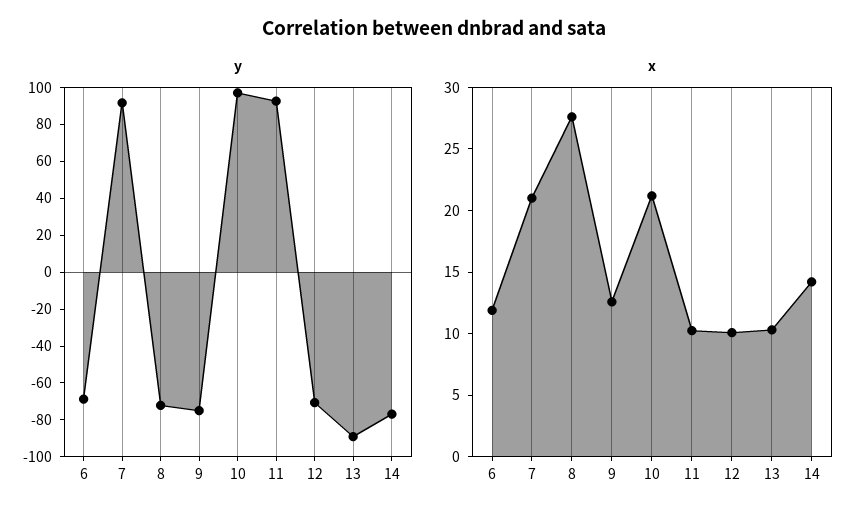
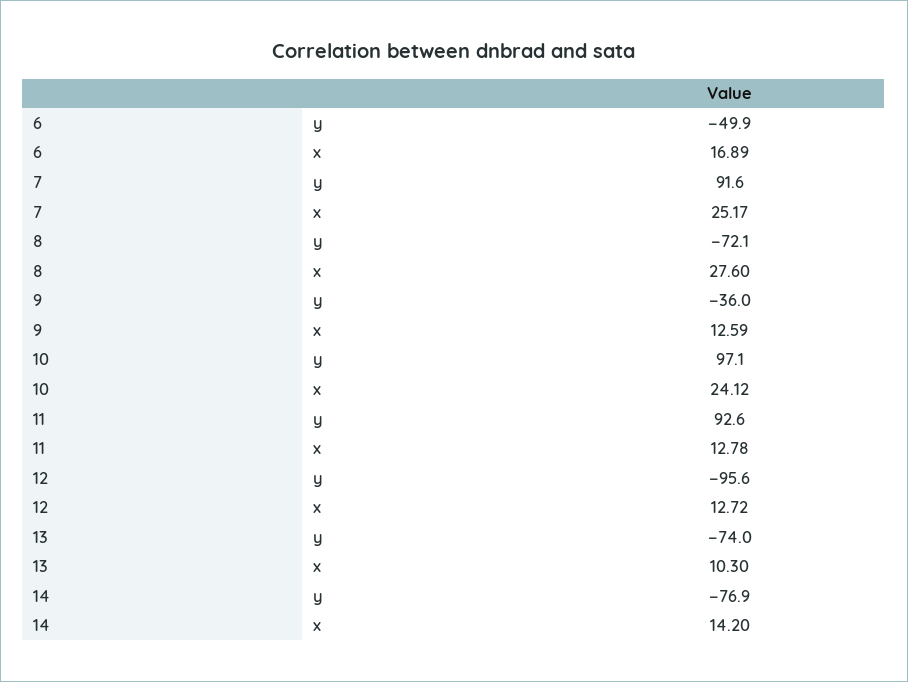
  {
    "y": {
-     "6": -70,
+     "6": -49.9,
      "7": 91.6,
      "8": -72.1,
-     "9": -75,
+     "9": -36,
      "10": 97.1,
      "11": 92.6,
-     "12": -70,
+     "12": -95.6,
-     "13": -90,
+     "13": -74,
      "14": -76.9
    },
    "x": {
-     "6": 12,
+     "6": 16.89,
-     "7": 21,
+     "7": 25.17,
      "8": 27.6,
      "9": 12.59,
-     "10": 21,
+     "10": 24.12,
-     "11": 10,
+     "11": 12.78,
-     "12": 10,
+     "12": 12.72,
      "13": 10.3,
      "14": 14.2
    }
  }

